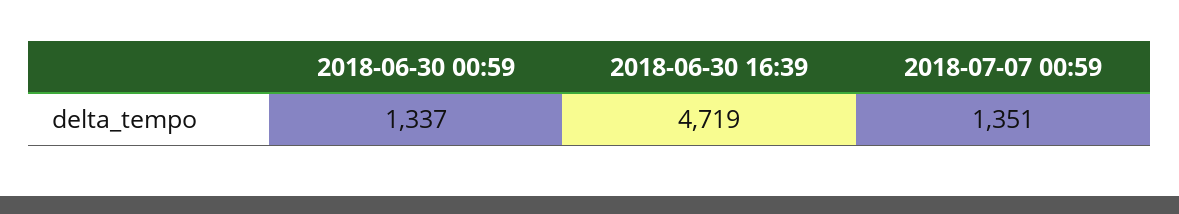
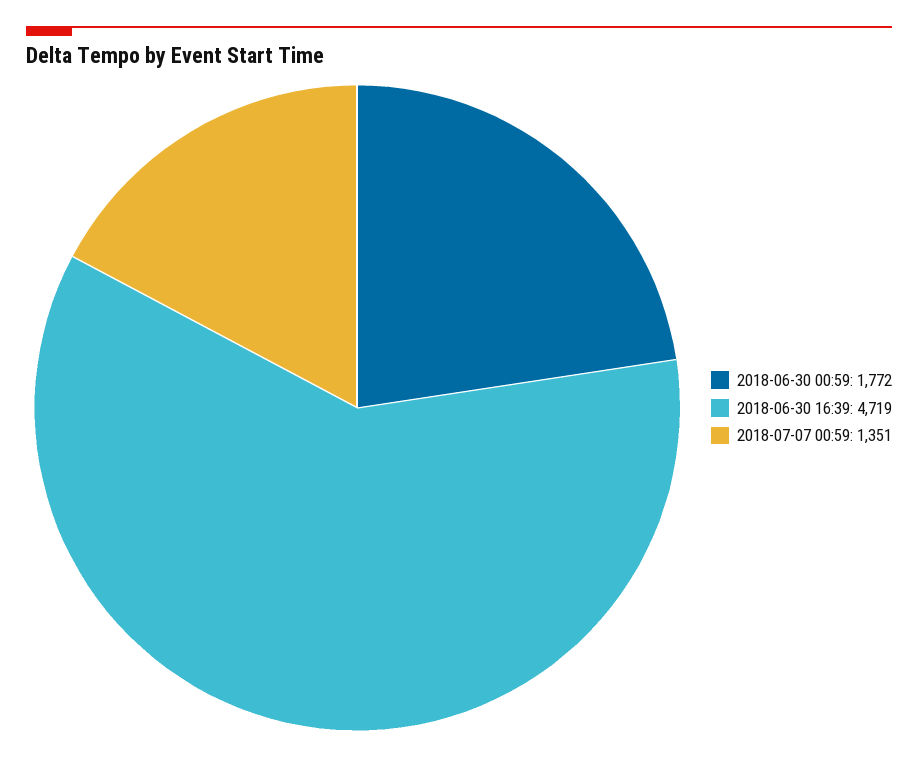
  {
-   "2018-06-30 00:59": 1337,
+   "2018-06-30 00:59": 1772,
    "2018-06-30 16:39": 4719,
    "2018-07-07 00:59": 1351
  }

